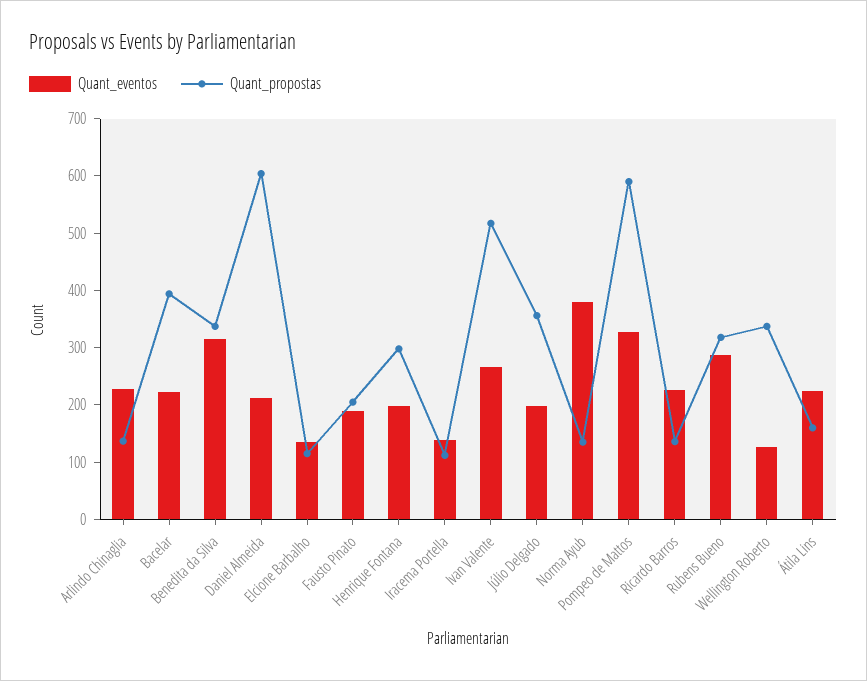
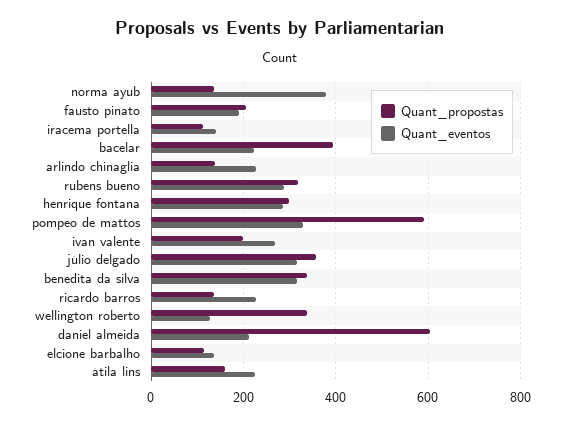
  {
    "Quant_eventos": {
      "Arlindo Chinaglia": 220,
      "Bacelar": 220,
      "Benedita da Silva": 320,
      "Daniel Almeida": 220,
      "Elcione Barbalho": 140,
      "Fausto Pinato": 200,
-     "Henrique Fontana": 200,
+     "Henrique Fontana": 280,
      "Iracema Portella": 140,
      "Ivan Valente": 260,
-     "Júlio Delgado": 200,
+     "Júlio Delgado": 320,
      "Norma Ayub": 380,
      "Pompeo de Mattos": 320,
      "Ricardo Barros": 220,
      "Rubens Bueno": 280,
      "Wellington Roberto": 120,
      "Átila Lins": 220
    },
    "Quant_propostas": {
      "Arlindo Chinaglia": 140,
      "Bacelar": 400,
      "Benedita da Silva": 340,
      "Daniel Almeida": 600,
      "Elcione Barbalho": 120,
      "Fausto Pinato": 200,
      "Henrique Fontana": 300,
      "Iracema Portella": 120,
-     "Ivan Valente": 520,
+     "Ivan Valente": 200,
      "Júlio Delgado": 360,
      "Norma Ayub": 140,
      "Pompeo de Mattos": 600,
      "Ricardo Barros": 140,
      "Rubens Bueno": 320,
      "Wellington Roberto": 340,
      "Átila Lins": 160
    }
  }

